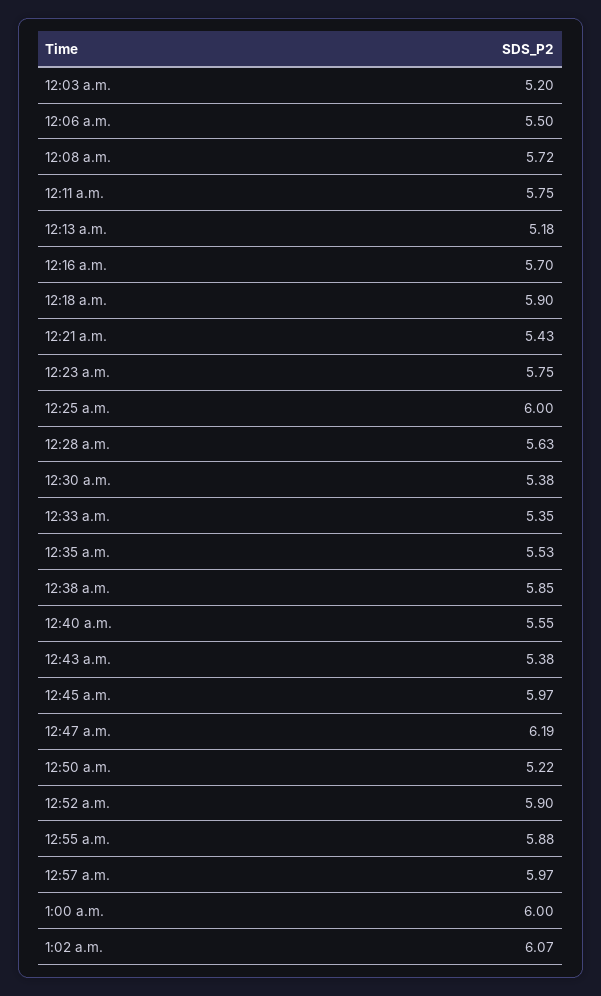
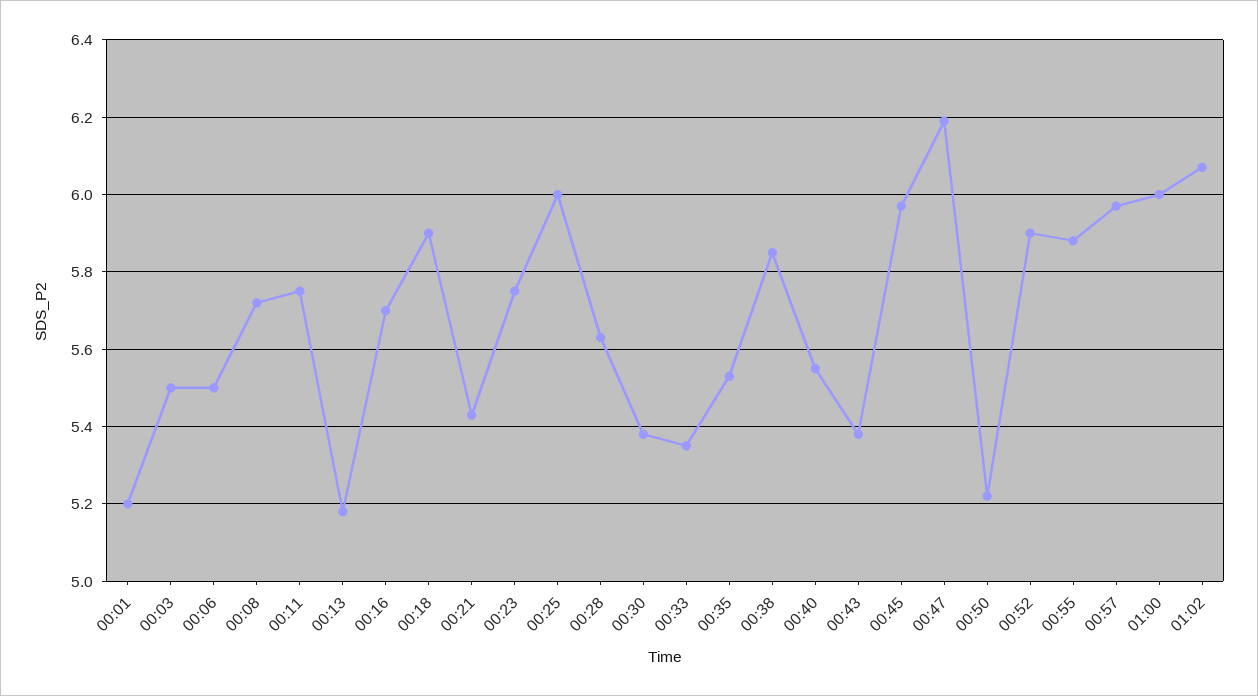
  {
-   "12:03 a.m.": 5.2,
+   "12:03 a.m.": 5.5,
    "12:06 a.m.": 5.5,
    "12:08 a.m.": 5.72,
    "12:11 a.m.": 5.75,
    "12:13 a.m.": 5.18,
    "12:16 a.m.": 5.7,
    "12:18 a.m.": 5.9,
    "12:21 a.m.": 5.43,
    "12:23 a.m.": 5.75,
    "12:25 a.m.": 6,
    "12:28 a.m.": 5.63,
    "12:30 a.m.": 5.38,
    "12:33 a.m.": 5.35,
    "12:35 a.m.": 5.53,
    "12:38 a.m.": 5.85,
    "12:40 a.m.": 5.55,
    "12:43 a.m.": 5.38,
    "12:45 a.m.": 5.97,
    "12:47 a.m.": 6.19,
    "12:50 a.m.": 5.22,
    "12:52 a.m.": 5.9,
    "12:55 a.m.": 5.88,
    "12:57 a.m.": 5.97,
    "1:00 a.m.": 6,
-   "1:02 a.m.": 6.07
+   "1:02 a.m.": 6.07,
+   "00:01": 5.2
  }

